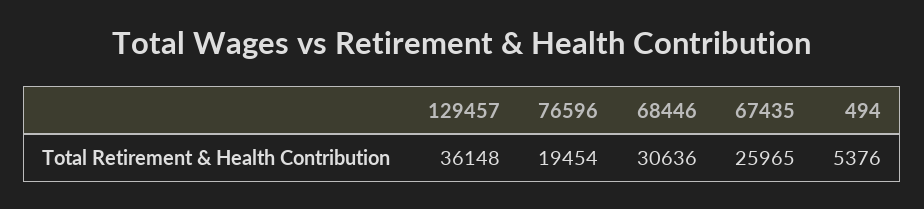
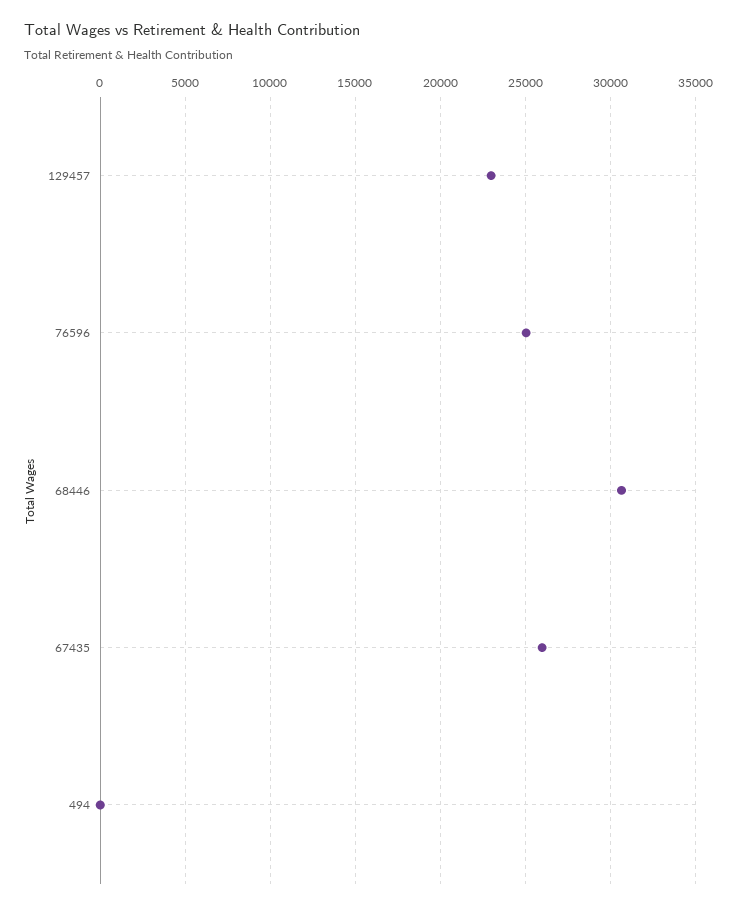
  {
-   "129457": 36148,
+   "129457": 23000,
-   "76596": 19454,
+   "76596": 25000,
    "68446": 30636,
    "67435": 25965,
-   "494": 5376
+   "494": 0
  }

